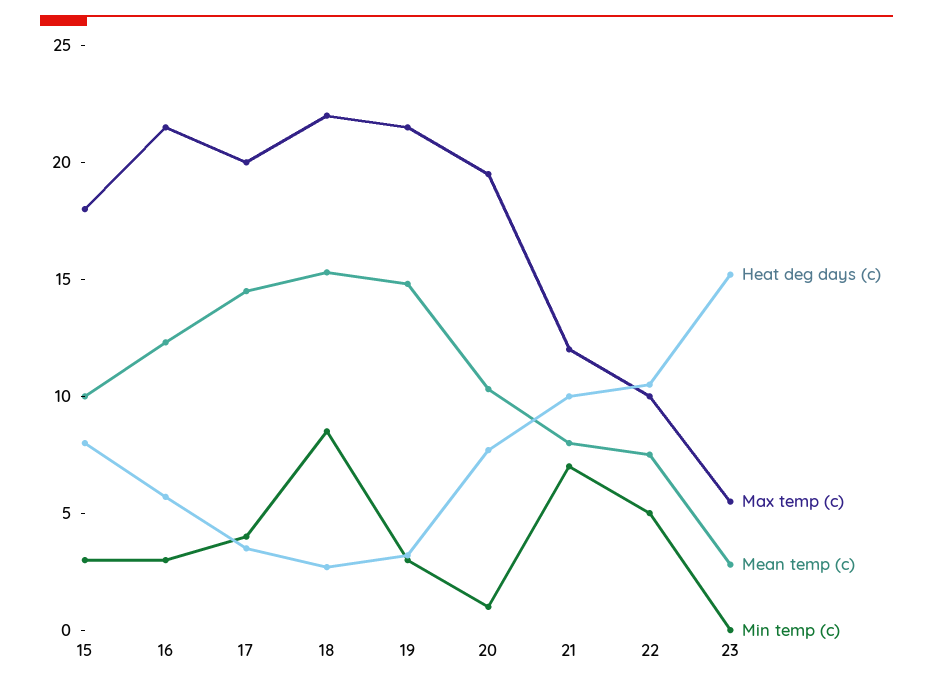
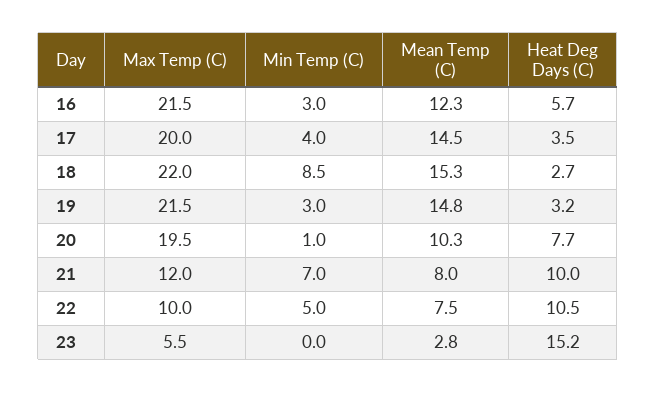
  {
    "Heat deg days (c)": {
-     "15": 8,
      "16": 5.7,
      "17": 3.5,
      "18": 2.7,
      "19": 3.2,
      "20": 7.7,
      "21": 10,
      "22": 10.5,
      "23": 15.2
    },
    "Max temp (c)": {
-     "15": 18,
      "16": 21.5,
      "17": 20,
      "18": 22,
      "19": 21.5,
      "20": 19.5,
      "21": 12,
      "22": 10,
      "23": 5.5
    },
    "Mean temp (c)": {
-     "15": 10,
      "16": 12.3,
      "17": 14.5,
      "18": 15.3,
      "19": 14.8,
      "20": 10.3,
      "21": 8,
      "22": 7.5,
      "23": 2.8
    },
    "Min temp (c)": {
-     "15": 3,
      "16": 3,
      "17": 4,
      "18": 8.5,
      "19": 3,
      "20": 1,
      "21": 7,
      "22": 5,
      "23": 0
    }
  }

